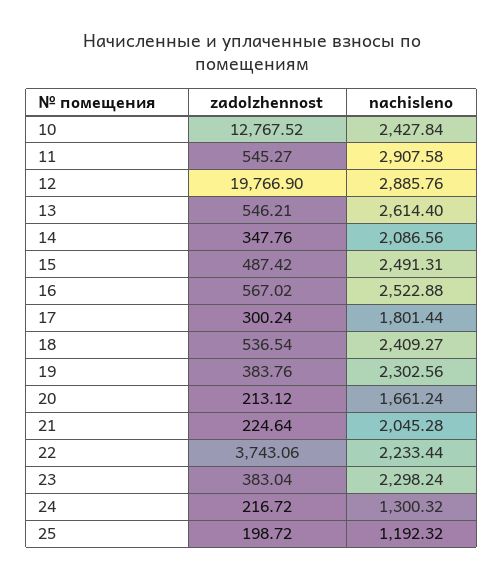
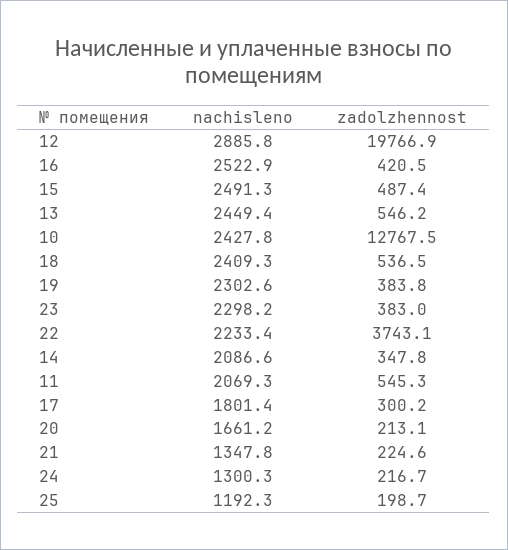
  {
    "zadolzhennost": {
      "10": 12767.52,
      "11": 545.27,
      "12": 19766.9,
      "13": 546.21,
      "14": 347.76,
      "15": 487.42,
-     "16": 567.02,
+     "16": 420.5,
      "17": 300.24,
      "18": 536.54,
      "19": 383.76,
      "20": 213.12,
      "21": 224.64,
      "22": 3743.06,
      "23": 383.04,
      "24": 216.72,
      "25": 198.72
    },
    "nachisleno": {
      "10": 2427.84,
-     "11": 2907.58,
+     "11": 2069.3,
      "12": 2885.76,
-     "13": 2614.4,
+     "13": 2449.4,
      "14": 2086.56,
      "15": 2491.31,
      "16": 2522.88,
      "17": 1801.44,
      "18": 2409.27,
      "19": 2302.56,
      "20": 1661.24,
-     "21": 2045.28,
+     "21": 1347.8,
      "22": 2233.44,
      "23": 2298.24,
      "24": 1300.32,
      "25": 1192.32
    }
  }

